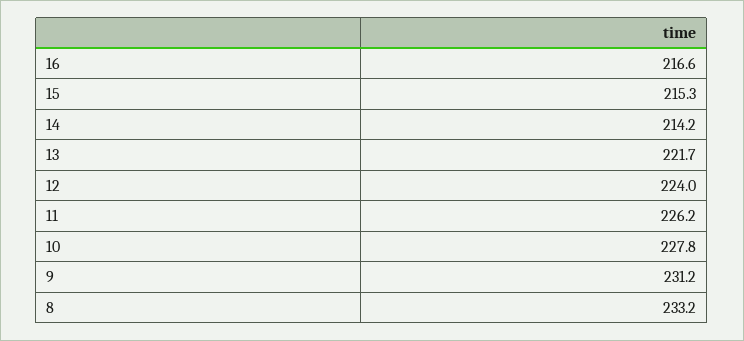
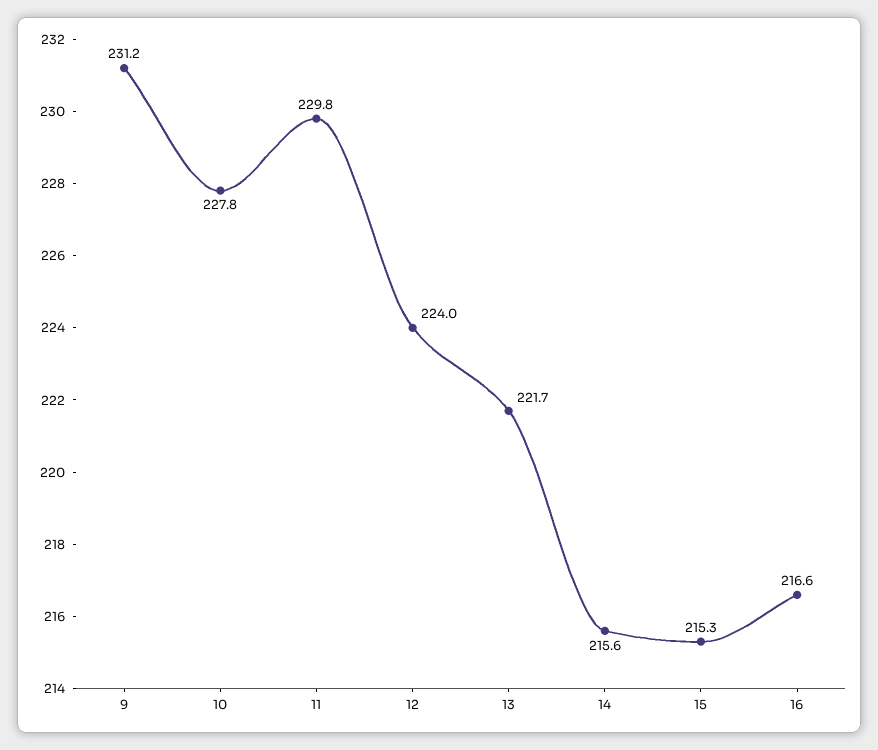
  {
    "16": 216.6,
    "15": 215.3,
-   "14": 214.2,
+   "14": 215.6,
    "13": 221.7,
    "12": 224,
-   "11": 226.2,
+   "11": 229.8,
    "10": 227.8,
-   "9": 231.2,
+   "9": 231.2
-   "8": 233.2
  }

